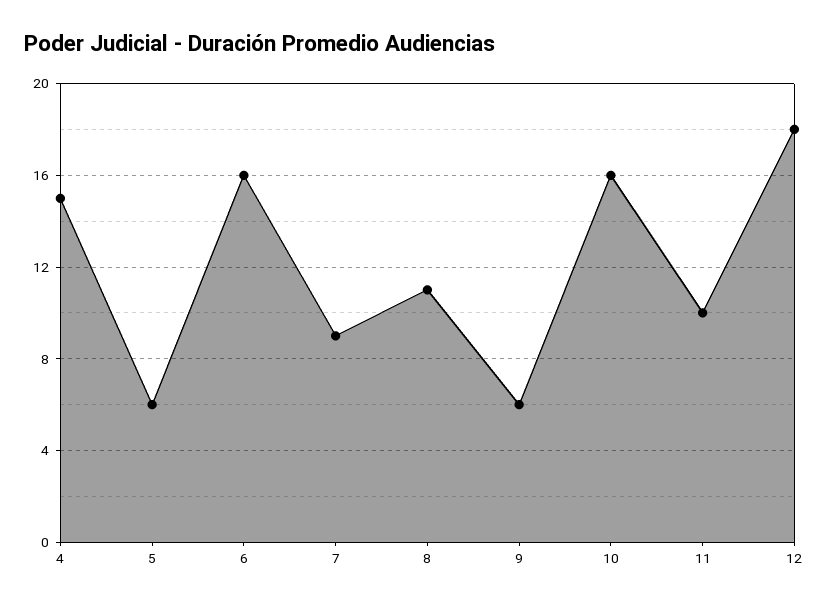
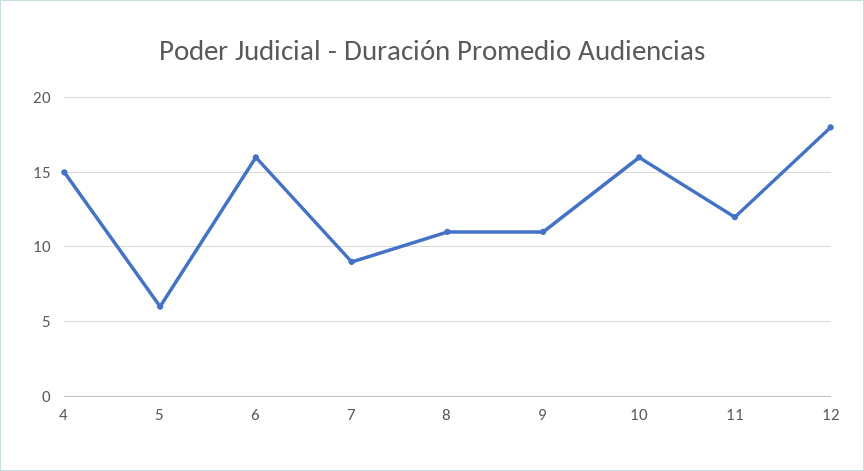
  {
    "4": 15,
    "5": 6,
    "6": 16,
    "7": 9,
    "8": 11,
-   "9": 6,
+   "9": 11,
    "10": 16,
-   "11": 10,
+   "11": 12,
    "12": 18
  }

